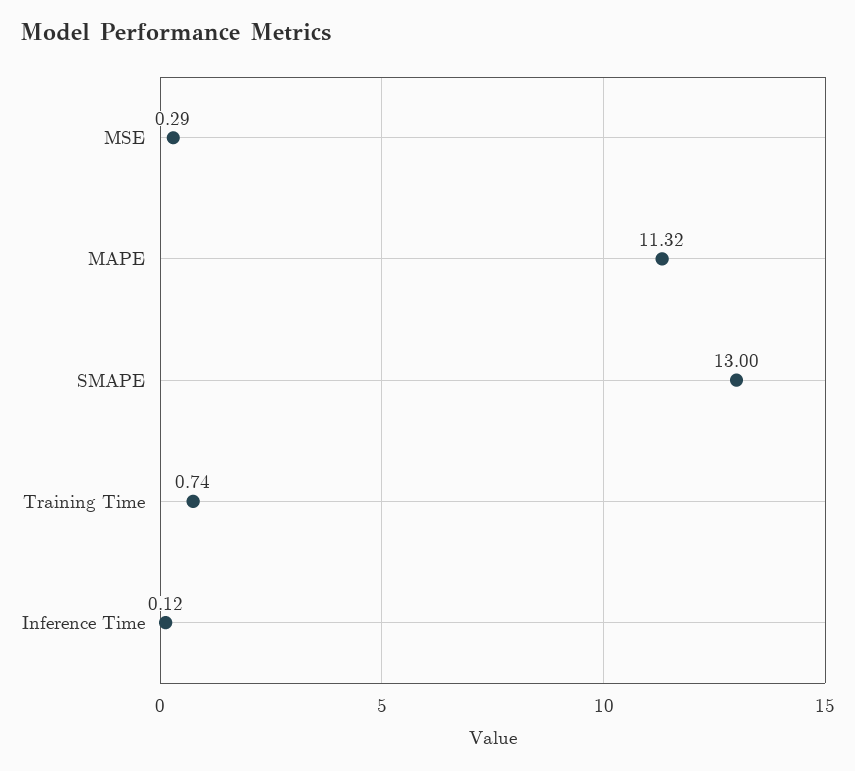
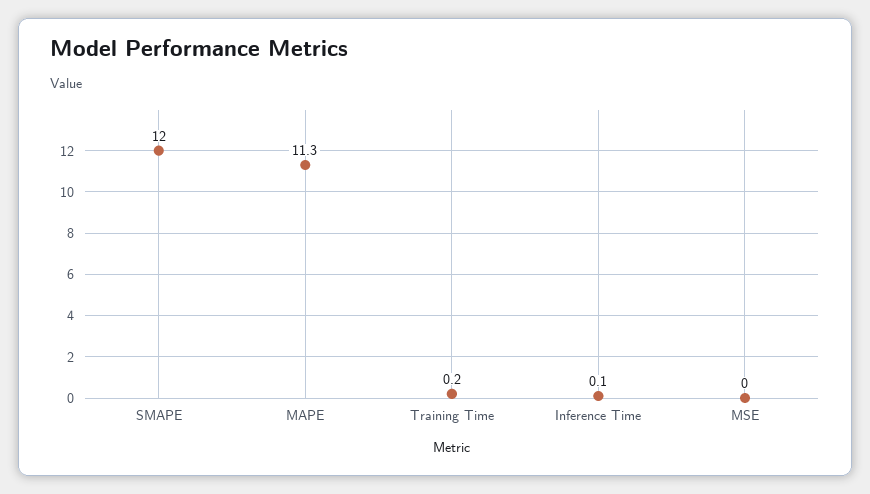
  {
-   "MSE": 0.29,
+   "MSE": 0,
    "MAPE": 11.32,
-   "SMAPE": 13,
+   "SMAPE": 12,
-   "Training Time": 0.74,
+   "Training Time": 0.2,
    "Inference Time": 0.12
  }

